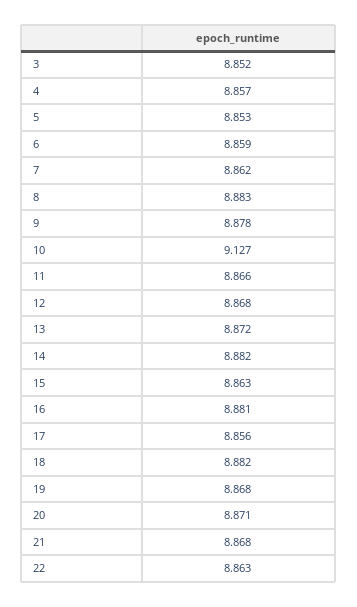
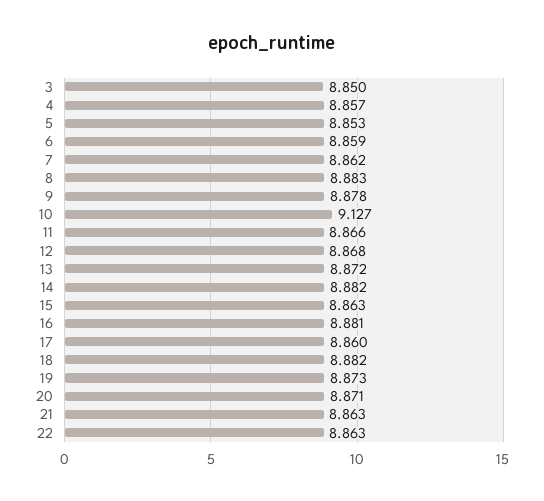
  {
-   "3": 8.852,
+   "3": 8.85,
    "4": 8.857,
    "5": 8.853,
    "6": 8.859,
    "7": 8.862,
    "8": 8.883,
    "9": 8.878,
    "10": 9.127,
    "11": 8.866,
    "12": 8.868,
    "13": 8.872,
    "14": 8.882,
    "15": 8.863,
    "16": 8.881,
-   "17": 8.856,
+   "17": 8.86,
    "18": 8.882,
-   "19": 8.868,
+   "19": 8.873,
    "20": 8.871,
-   "21": 8.868,
+   "21": 8.863,
    "22": 8.863
  }

